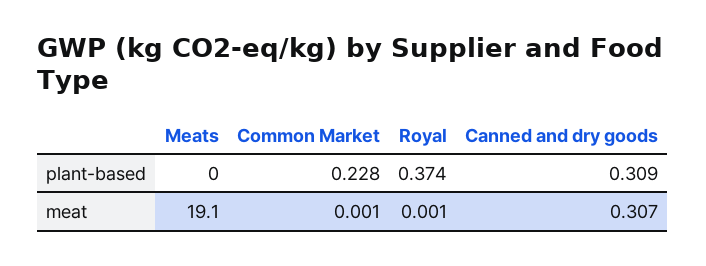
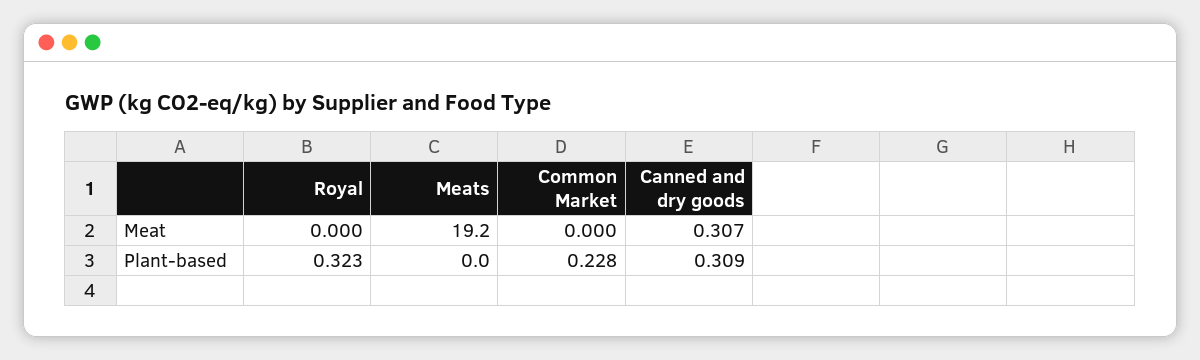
  {
    "Meats": {
      "plant-based": 0,
-     "meat": 19.1
+     "meat": 19.2
    },
    "Common Market": {
      "plant-based": 0.228,
-     "meat": 0.001
+     "meat": 0
    },
    "Royal": {
-     "plant-based": 0.374,
+     "plant-based": 0.323,
-     "meat": 0.001
+     "meat": 0
    },
    "Canned and dry goods": {
      "plant-based": 0.309,
      "meat": 0.307
    }
  }

